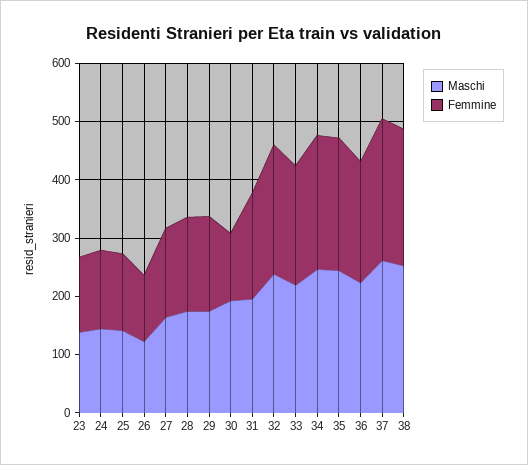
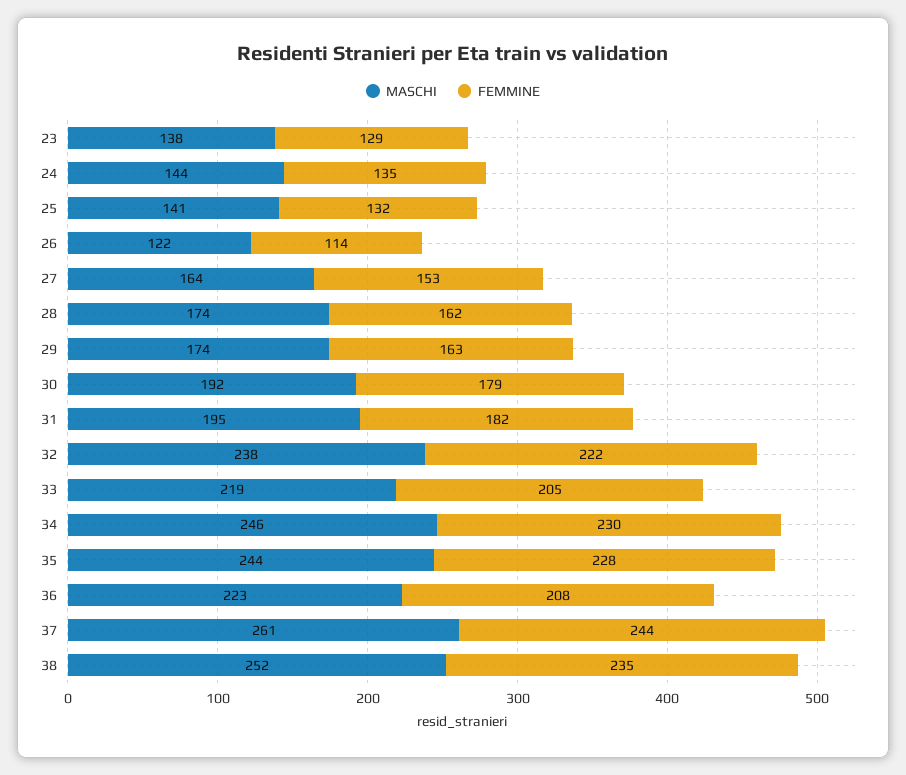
  {
    "Maschi": {
      "23": 138,
      "24": 144,
      "25": 141,
      "26": 122,
      "27": 164,
      "28": 174,
      "29": 174,
      "30": 192,
      "31": 195,
      "32": 238,
      "33": 219,
      "34": 246,
      "35": 244,
      "36": 223,
      "37": 261,
      "38": 252
    },
    "Femmine": {
      "23": 129,
      "24": 135,
      "25": 132,
      "26": 114,
      "27": 153,
      "28": 162,
      "29": 163,
-     "30": 120,
+     "30": 179,
      "31": 182,
      "32": 222,
      "33": 205,
      "34": 230,
      "35": 228,
      "36": 208,
      "37": 244,
      "38": 235
    }
  }

